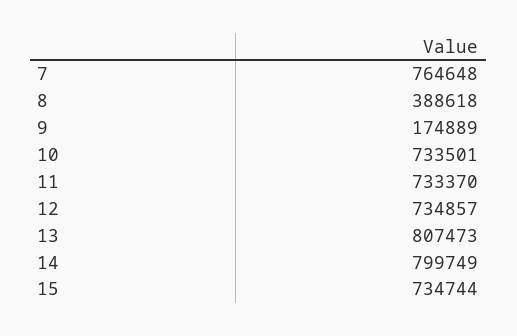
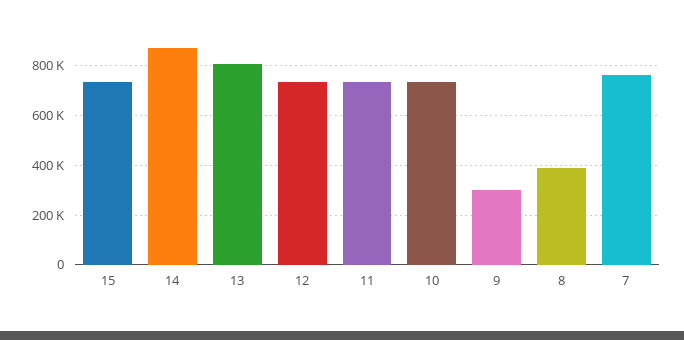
  {
    "7": 764648,
    "8": 388618,
-   "9": 174889,
+   "9": 300000,
    "10": 733501,
    "11": 733370,
    "12": 734857,
    "13": 807473,
-   "14": 799749,
+   "14": 875000,
    "15": 734744
  }

